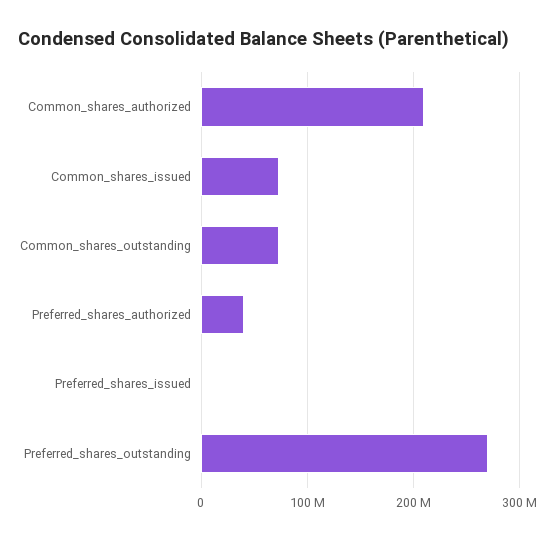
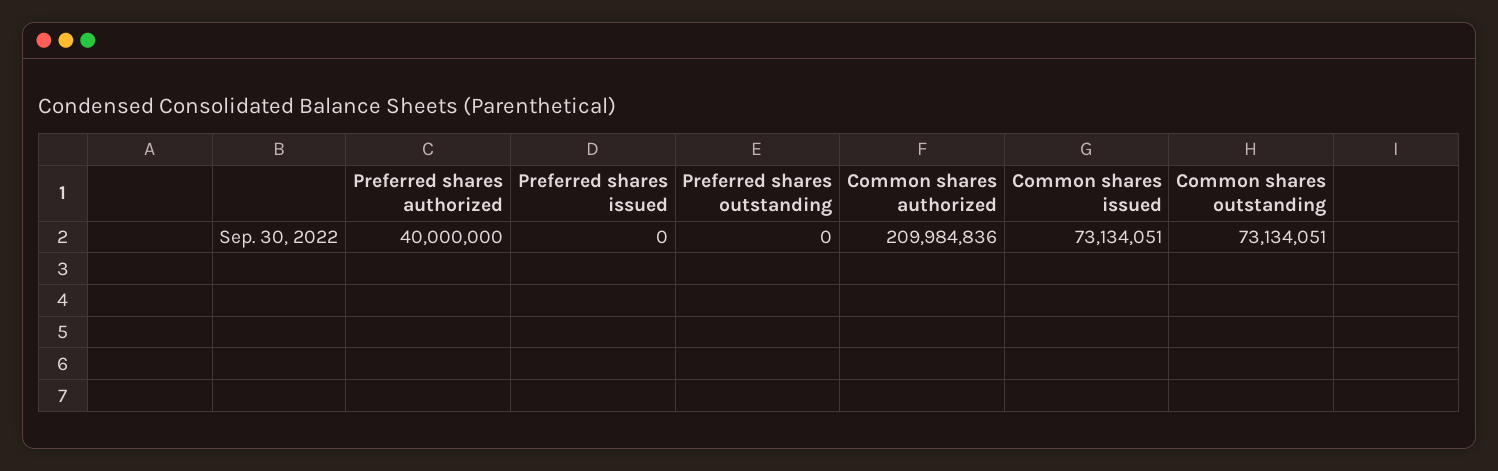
  {
    "Common_shares_authorized": 209984836,
    "Common_shares_issued": 73134051,
    "Common_shares_outstanding": 73134051,
    "Preferred_shares_authorized": 40000000,
    "Preferred_shares_issued": 0,
-   "Preferred_shares_outstanding": 270000000
+   "Preferred_shares_outstanding": 0
  }

